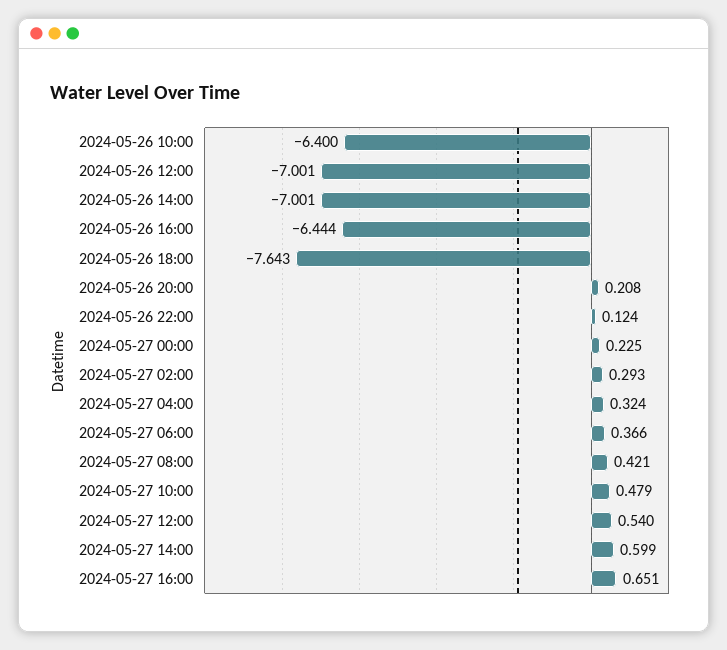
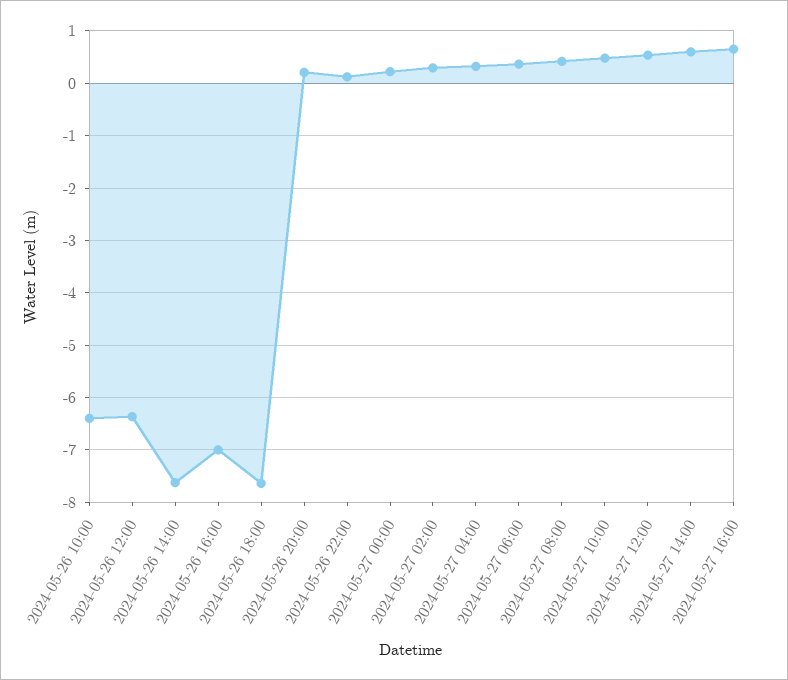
  {
    "2024-05-26 10:00": -6.4,
-   "2024-05-26 12:00": -7.001,
+   "2024-05-26 12:00": -6.4,
-   "2024-05-26 14:00": -7.001,
+   "2024-05-26 14:00": -7.6,
-   "2024-05-26 16:00": -6.444,
+   "2024-05-26 16:00": -7,
    "2024-05-26 18:00": -7.643,
    "2024-05-26 20:00": 0.208,
    "2024-05-26 22:00": 0.124,
    "2024-05-27 00:00": 0.225,
    "2024-05-27 02:00": 0.293,
    "2024-05-27 04:00": 0.324,
    "2024-05-27 06:00": 0.366,
    "2024-05-27 08:00": 0.421,
    "2024-05-27 10:00": 0.479,
    "2024-05-27 12:00": 0.54,
    "2024-05-27 14:00": 0.599,
    "2024-05-27 16:00": 0.651
  }

